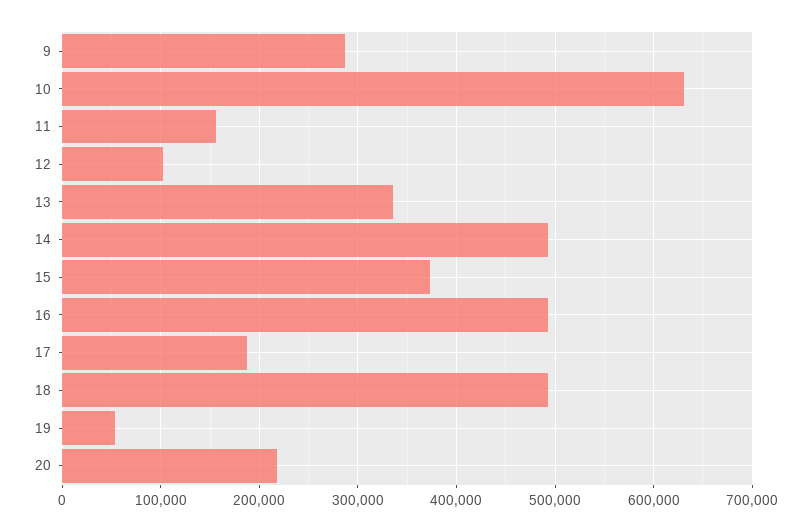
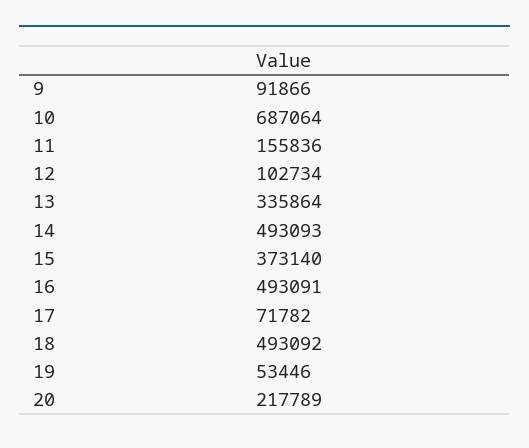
  {
-   "9": 290000,
+   "9": 91866,
-   "10": 630000,
+   "10": 687064,
    "11": 155836,
    "12": 102734,
    "13": 335864,
    "14": 493093,
    "15": 373140,
    "16": 493091,
-   "17": 190000,
+   "17": 71782,
    "18": 493092,
    "19": 53446,
    "20": 217789
  }

